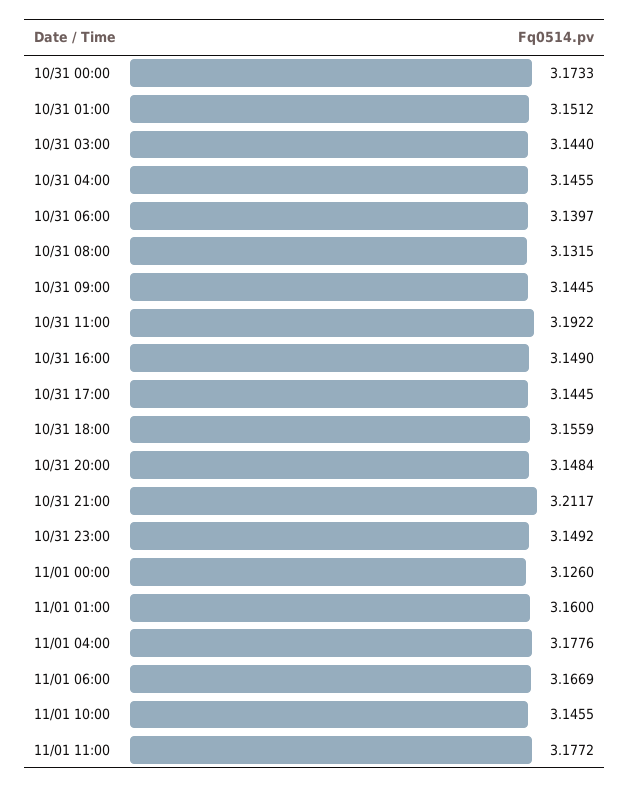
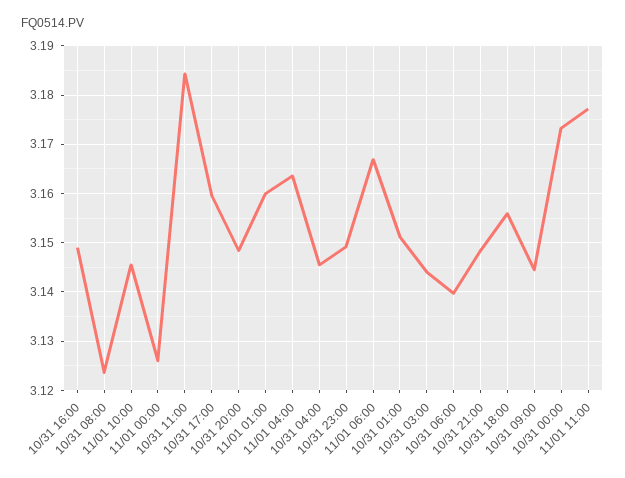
  {
    "10/31 00:00": 3.1733,
    "10/31 01:00": 3.1512,
    "10/31 03:00": 3.144,
    "10/31 04:00": 3.1455,
    "10/31 06:00": 3.1397,
-   "10/31 08:00": 3.1315,
+   "10/31 08:00": 3.124,
    "10/31 09:00": 3.1445,
-   "10/31 11:00": 3.1922,
+   "10/31 11:00": 3.184,
    "10/31 16:00": 3.149,
-   "10/31 17:00": 3.1445,
+   "10/31 17:00": 3.16,
    "10/31 18:00": 3.1559,
    "10/31 20:00": 3.1484,
-   "10/31 21:00": 3.2117,
+   "10/31 21:00": 3.148,
    "10/31 23:00": 3.1492,
    "11/01 00:00": 3.126,
    "11/01 01:00": 3.16,
-   "11/01 04:00": 3.1776,
+   "11/01 04:00": 3.164,
    "11/01 06:00": 3.1669,
    "11/01 10:00": 3.1455,
    "11/01 11:00": 3.1772
  }

